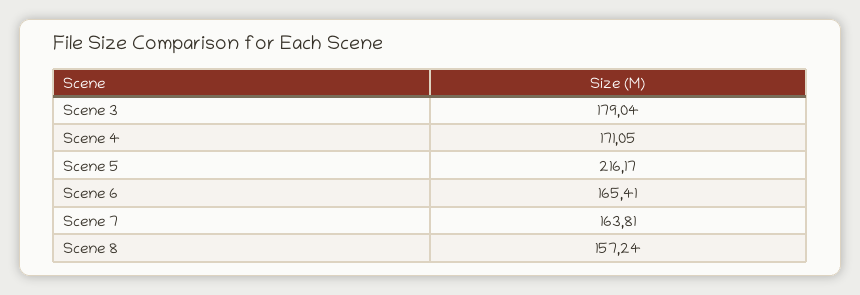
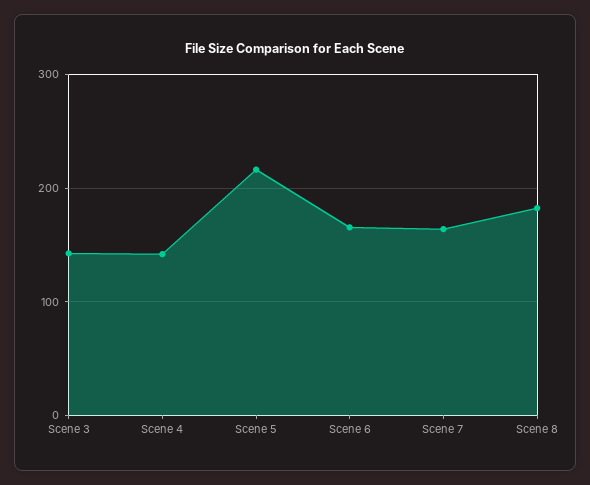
  {
-   "Scene 3": 179.04,
+   "Scene 3": 140,
-   "Scene 4": 171.05,
+   "Scene 4": 140,
    "Scene 5": 216.17,
    "Scene 6": 165.41,
    "Scene 7": 163.81,
-   "Scene 8": 157.24
+   "Scene 8": 180
  }

